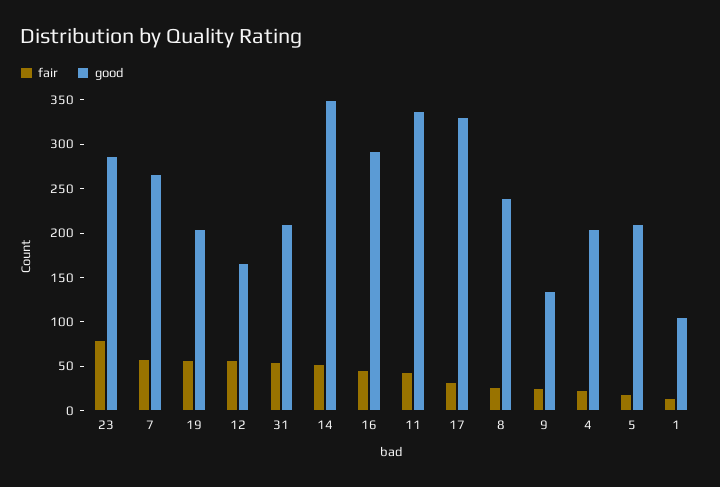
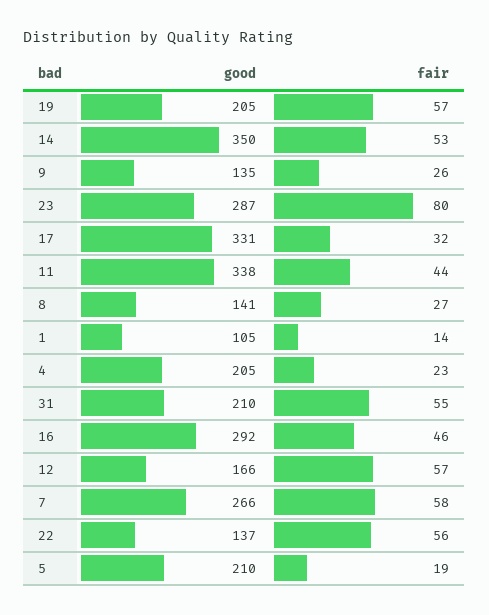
  {
    "fair": {
      "23": 80,
      "7": 58,
      "19": 57,
      "12": 57,
      "31": 55,
      "14": 53,
      "16": 46,
      "11": 44,
      "17": 32,
      "8": 27,
      "9": 26,
      "4": 23,
      "5": 19,
-     "1": 14
+     "1": 14,
+     "22": 56
    },
    "good": {
      "23": 287,
      "7": 266,
      "19": 205,
      "12": 166,
      "31": 210,
      "14": 350,
      "16": 292,
      "11": 338,
      "17": 331,
-     "8": 240,
+     "8": 141,
      "9": 135,
      "4": 205,
      "5": 210,
-     "1": 105
+     "1": 105,
+     "22": 137
    }
  }

